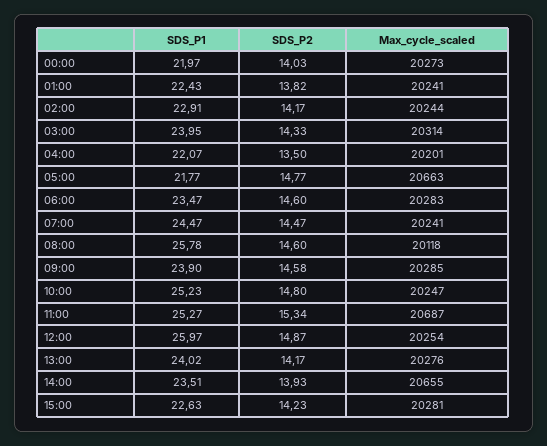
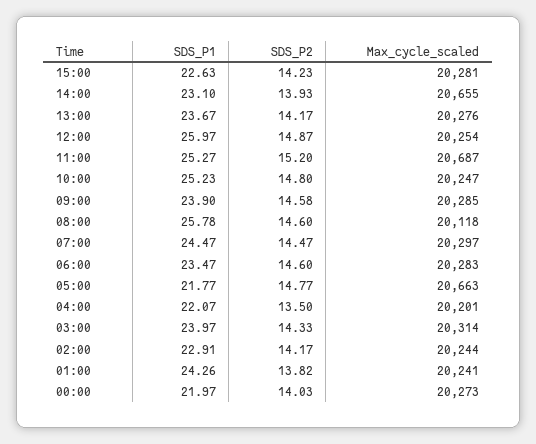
  {
    "SDS_P1": {
      "00:00": 21.97,
-     "01:00": 22.43,
+     "01:00": 24.26,
      "02:00": 22.91,
-     "03:00": 23.95,
+     "03:00": 23.97,
      "04:00": 22.07,
      "05:00": 21.77,
      "06:00": 23.47,
      "07:00": 24.47,
      "08:00": 25.78,
      "09:00": 23.9,
      "10:00": 25.23,
      "11:00": 25.27,
      "12:00": 25.97,
-     "13:00": 24.02,
+     "13:00": 23.67,
-     "14:00": 23.51,
+     "14:00": 23.1,
      "15:00": 22.63
    },
    "SDS_P2": {
      "00:00": 14.03,
      "01:00": 13.82,
      "02:00": 14.17,
      "03:00": 14.33,
      "04:00": 13.5,
      "05:00": 14.77,
      "06:00": 14.6,
      "07:00": 14.47,
      "08:00": 14.6,
      "09:00": 14.58,
      "10:00": 14.8,
-     "11:00": 15.34,
+     "11:00": 15.2,
      "12:00": 14.87,
      "13:00": 14.17,
      "14:00": 13.93,
      "15:00": 14.23
    },
    "Max_cycle_scaled": {
      "00:00": 20273,
      "01:00": 20241,
      "02:00": 20244,
      "03:00": 20314,
      "04:00": 20201,
      "05:00": 20663,
      "06:00": 20283,
-     "07:00": 20241,
+     "07:00": 20297,
      "08:00": 20118,
      "09:00": 20285,
      "10:00": 20247,
      "11:00": 20687,
      "12:00": 20254,
      "13:00": 20276,
      "14:00": 20655,
      "15:00": 20281
    }
  }

